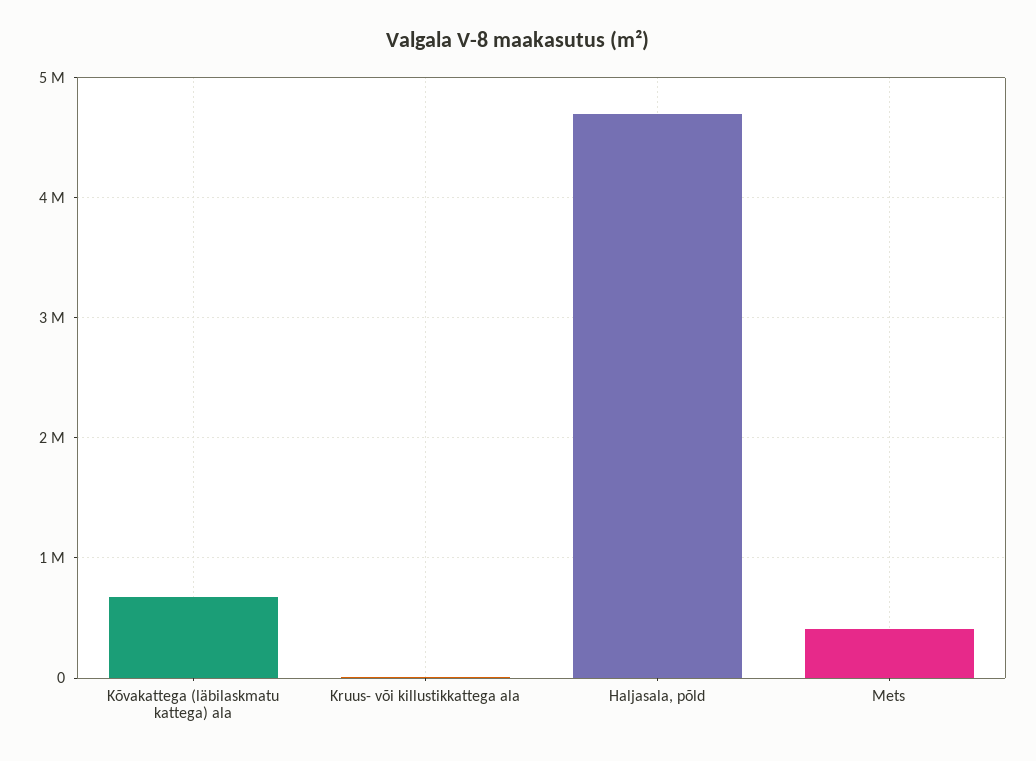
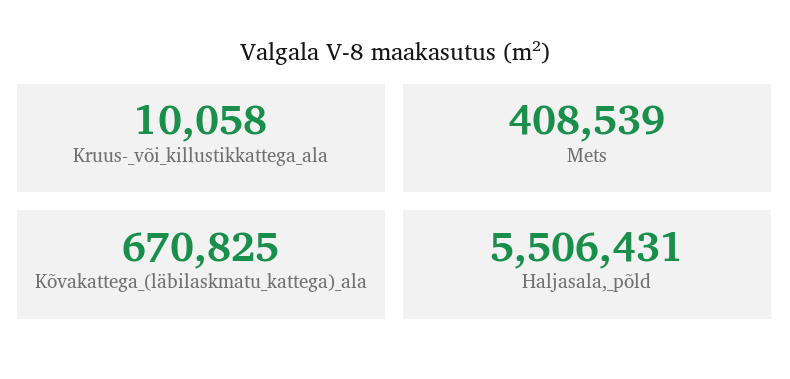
  {
    "Kõvakattega (läbilaskmatu kattega) ala": 670825,
    "Kruus- või killustikkattega ala": 10058,
-   "Haljasala, põld": 4700000,
+   "Haljasala, põld": 5506431,
    "Mets": 408539
  }

